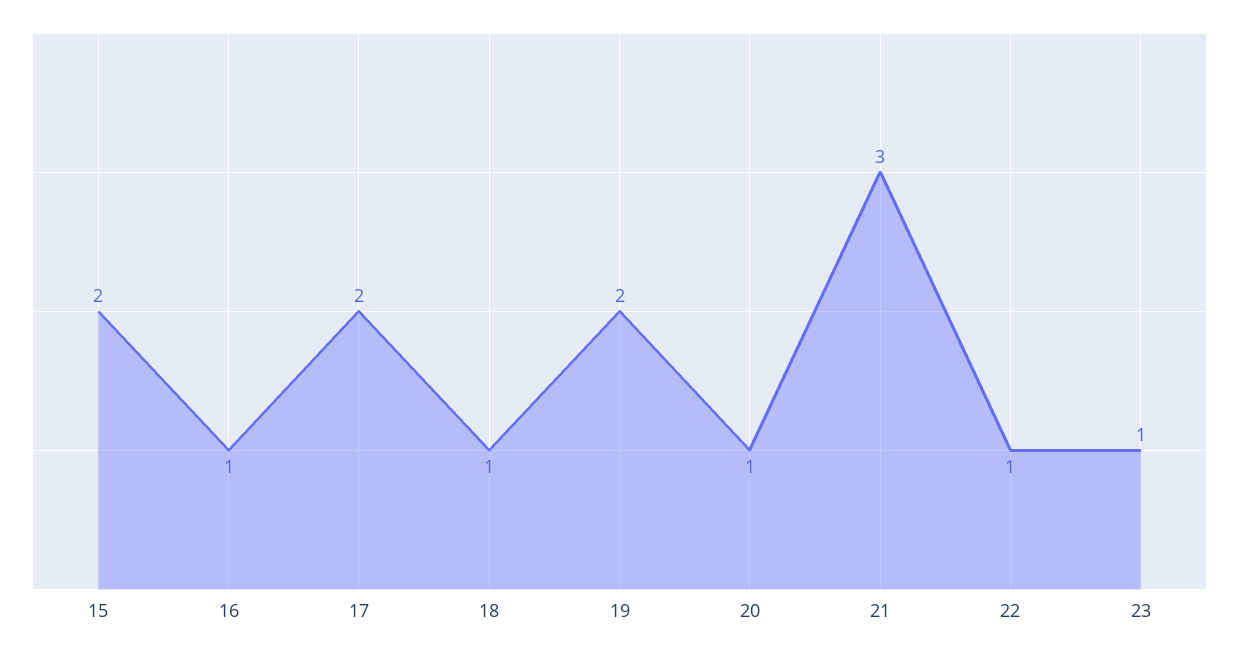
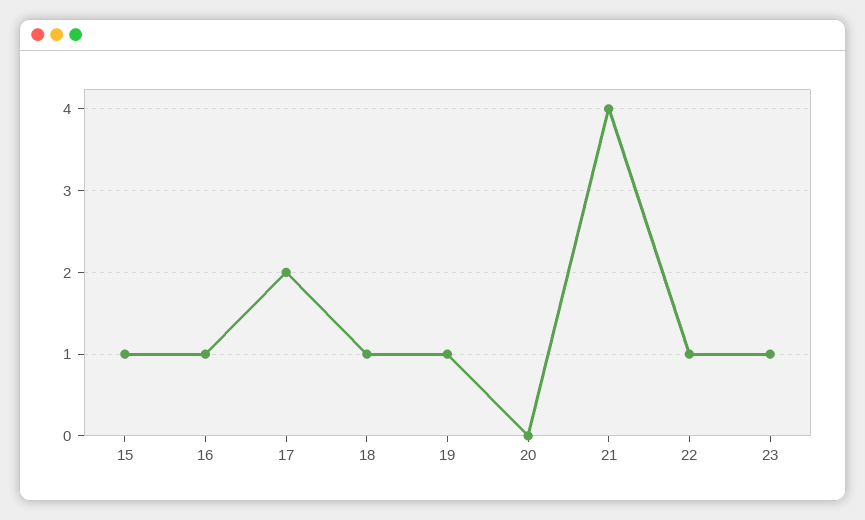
  {
-   "15": 2,
+   "15": 1,
    "16": 1,
    "17": 2,
    "18": 1,
-   "19": 2,
+   "19": 1,
-   "20": 1,
+   "20": 0,
-   "21": 3,
+   "21": 4,
    "22": 1,
    "23": 1
  }

